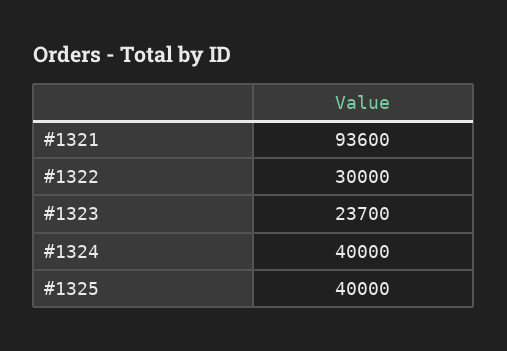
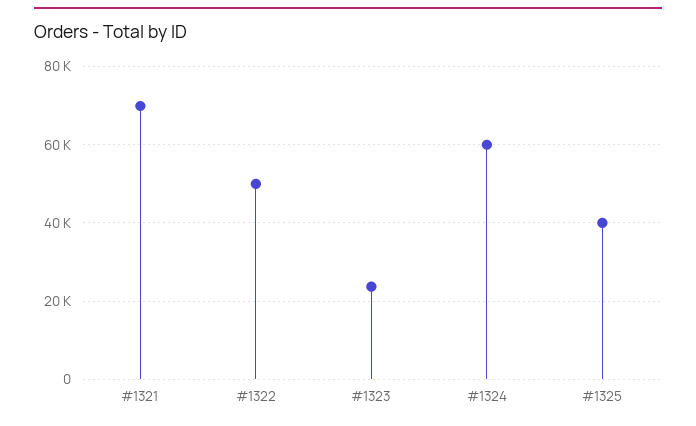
  {
-   "#1321": 93600,
+   "#1321": 70000,
-   "#1322": 30000,
+   "#1322": 50000,
    "#1323": 23700,
-   "#1324": 40000,
+   "#1324": 60000,
    "#1325": 40000
  }

